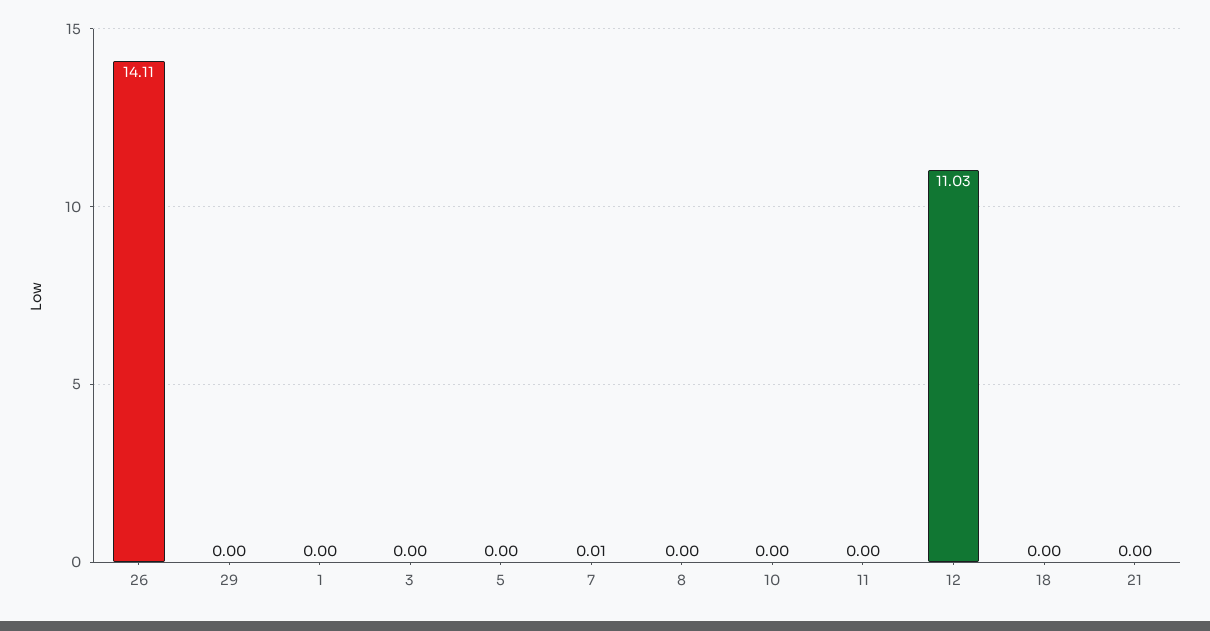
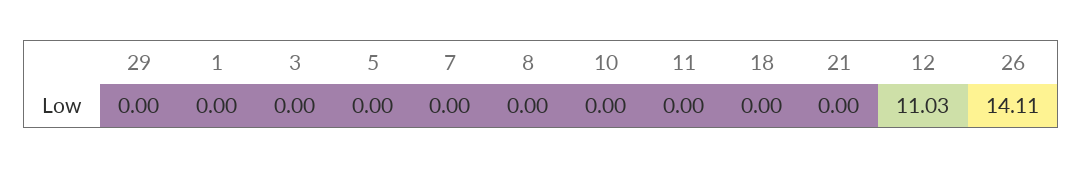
  {
    "26": 14.11,
    "29": 0,
    "1": 0,
    "3": 0,
    "5": 0,
-   "7": 0.01,
+   "7": 0,
    "8": 0,
    "10": 0,
    "11": 0,
    "12": 11.03,
    "18": 0,
    "21": 0
  }

